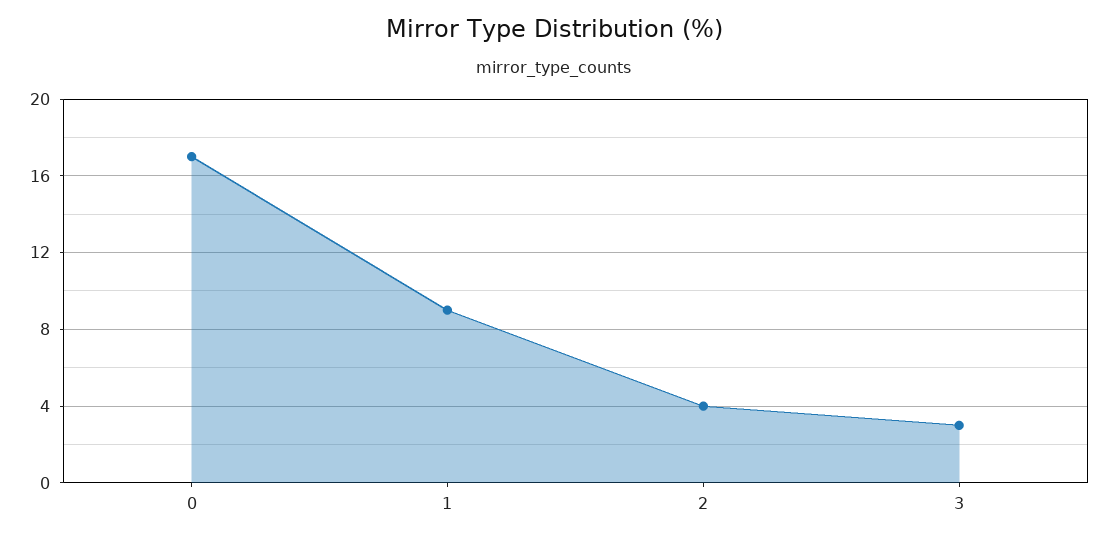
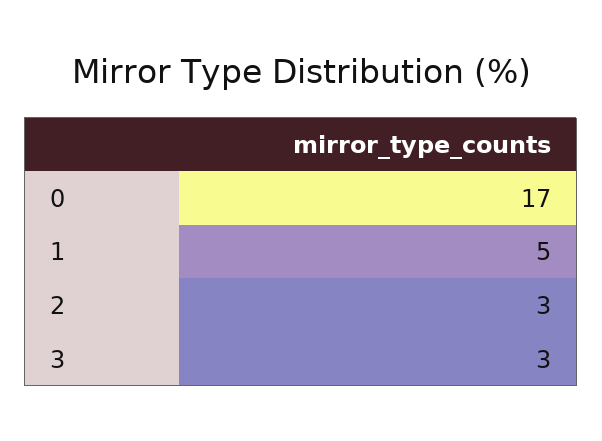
  {
    "0": 17,
-   "1": 9,
+   "1": 5,
-   "2": 4,
+   "2": 3,
    "3": 3
  }

